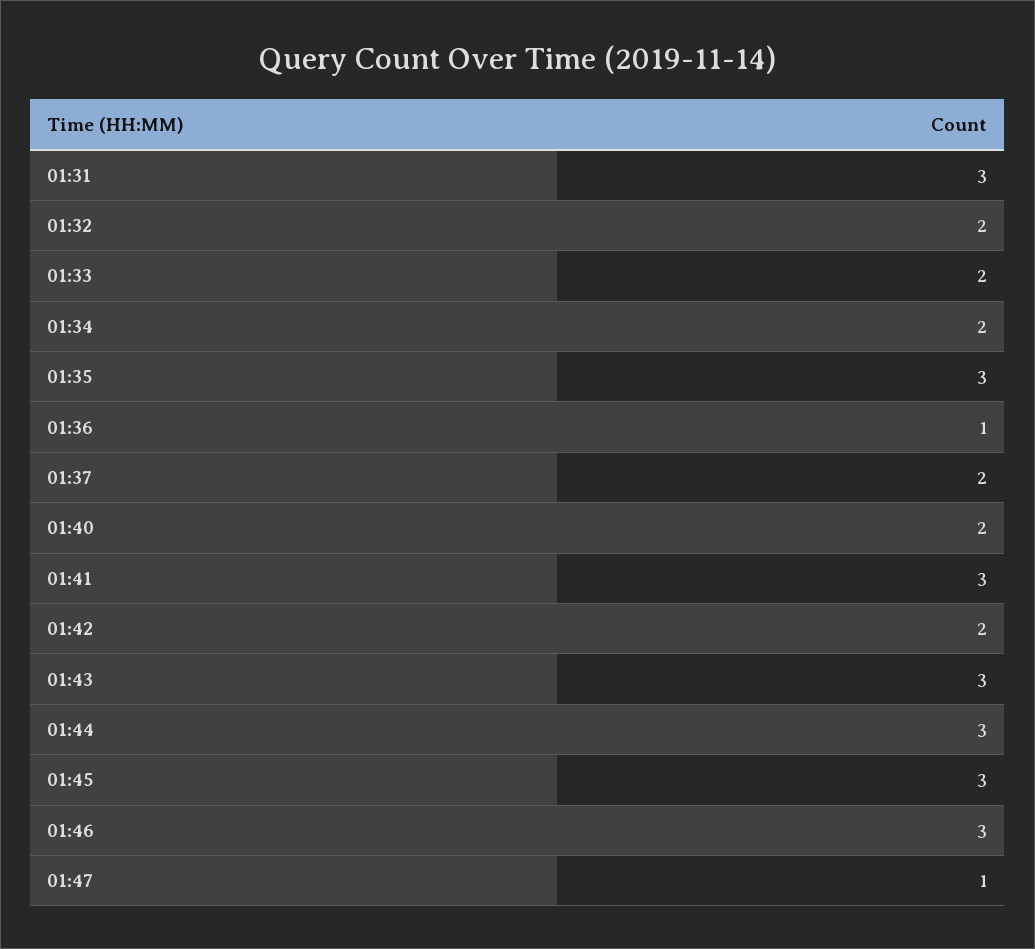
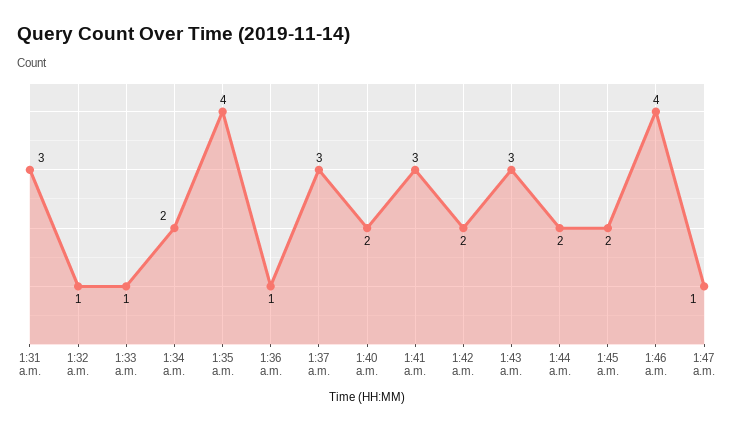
  {
    "01:31": 3,
-   "01:32": 2,
+   "01:32": 1,
-   "01:33": 2,
+   "01:33": 1,
    "01:34": 2,
-   "01:35": 3,
+   "01:35": 4,
    "01:36": 1,
-   "01:37": 2,
+   "01:37": 3,
    "01:40": 2,
    "01:41": 3,
    "01:42": 2,
    "01:43": 3,
-   "01:44": 3,
+   "01:44": 2,
-   "01:45": 3,
+   "01:45": 2,
-   "01:46": 3,
+   "01:46": 4,
    "01:47": 1
  }

